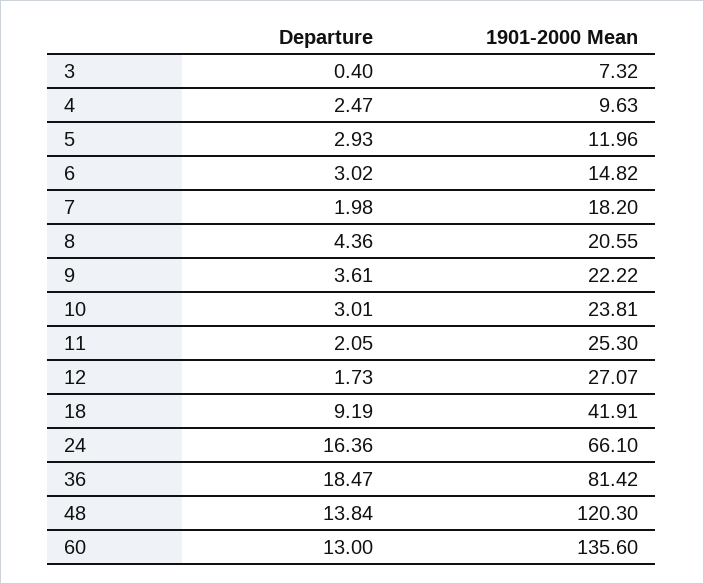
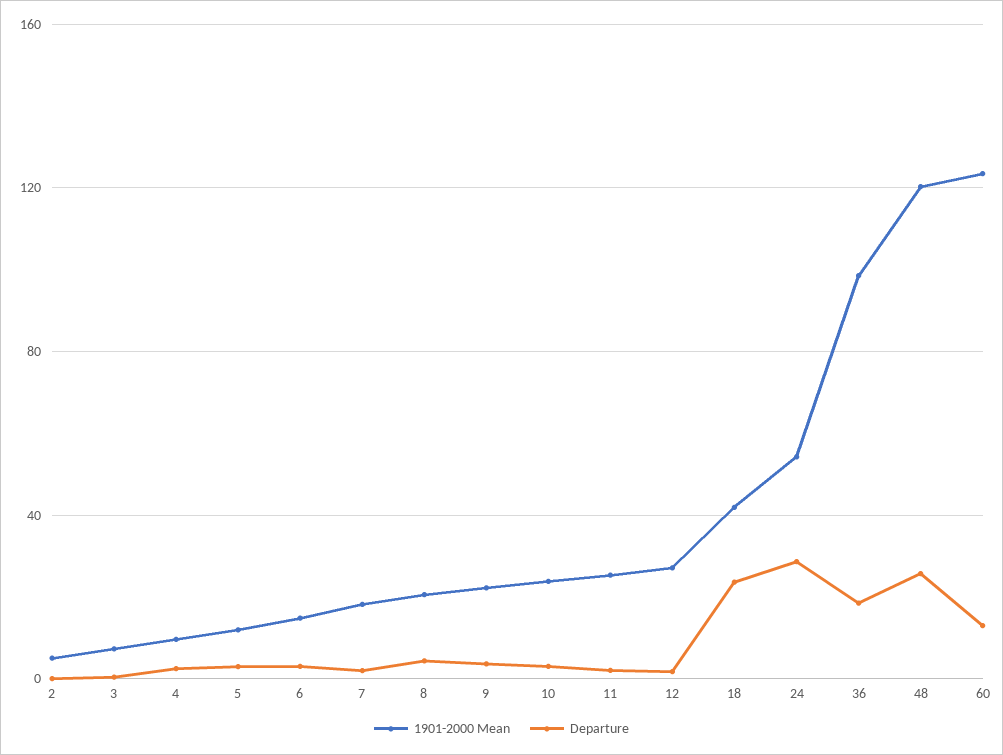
  {
    "Departure": {
      "3": 0.4,
      "4": 2.47,
      "5": 2.93,
      "6": 3.02,
      "7": 1.98,
      "8": 4.36,
      "9": 3.61,
      "10": 3.01,
      "11": 2.05,
      "12": 1.73,
-     "18": 9.19,
+     "18": 25,
-     "24": 16.36,
+     "24": 30,
      "36": 18.47,
-     "48": 13.84,
+     "48": 25,
-     "60": 13
+     "60": 13,
+     "2": 0
    },
    "1901-2000 Mean": {
      "3": 7.32,
      "4": 9.63,
      "5": 11.96,
      "6": 14.82,
      "7": 18.2,
      "8": 20.55,
      "9": 22.22,
      "10": 23.81,
      "11": 25.3,
      "12": 27.07,
      "18": 41.91,
-     "24": 66.1,
+     "24": 55,
-     "36": 81.42,
+     "36": 100,
      "48": 120.3,
-     "60": 135.6
+     "60": 125,
+     "2": 5
    }
  }

